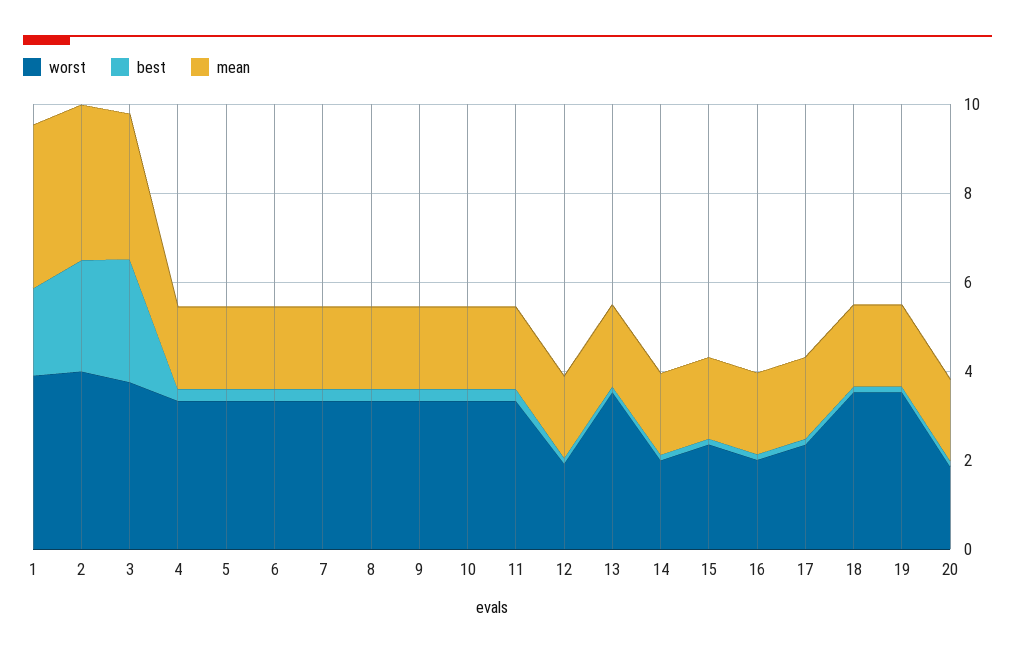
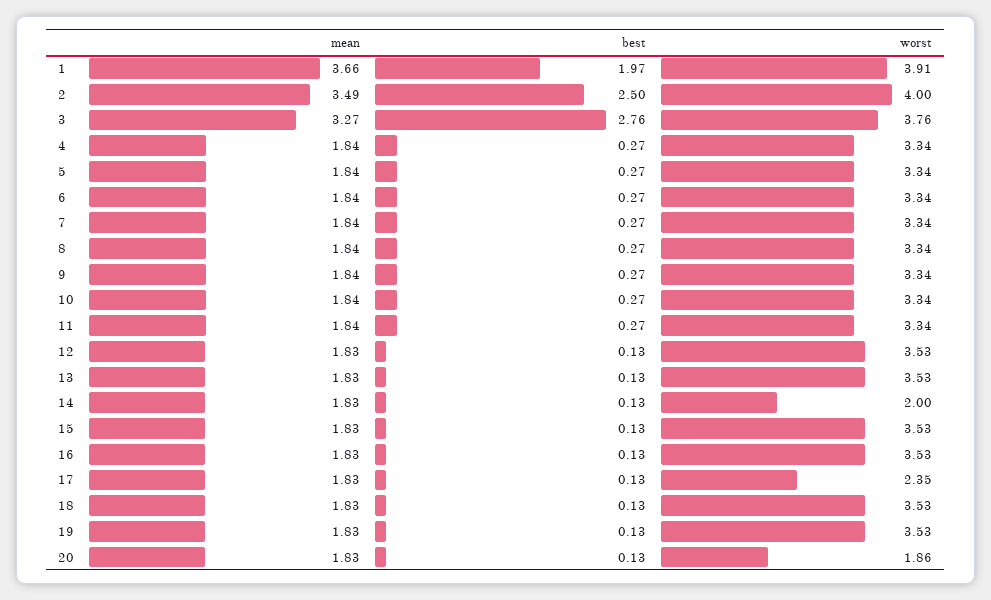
  {
    "worst": {
      "1": 3.91,
      "2": 4,
      "3": 3.76,
      "4": 3.34,
      "5": 3.34,
      "6": 3.34,
      "7": 3.34,
      "8": 3.34,
      "9": 3.34,
      "10": 3.34,
      "11": 3.34,
-     "12": 2,
+     "12": 3.53,
      "13": 3.53,
      "14": 2,
-     "15": 2.5,
+     "15": 3.53,
-     "16": 2,
+     "16": 3.53,
      "17": 2.35,
      "18": 3.53,
      "19": 3.53,
      "20": 1.86
    },
    "best": {
      "1": 1.97,
      "2": 2.5,
      "3": 2.76,
      "4": 0.27,
      "5": 0.27,
      "6": 0.27,
      "7": 0.27,
      "8": 0.27,
      "9": 0.27,
      "10": 0.27,
      "11": 0.27,
      "12": 0.13,
      "13": 0.13,
      "14": 0.13,
      "15": 0.13,
      "16": 0.13,
      "17": 0.13,
      "18": 0.13,
      "19": 0.13,
      "20": 0.13
    },
    "mean": {
      "1": 3.66,
      "2": 3.49,
      "3": 3.27,
      "4": 1.84,
      "5": 1.84,
      "6": 1.84,
      "7": 1.84,
      "8": 1.84,
      "9": 1.84,
      "10": 1.84,
      "11": 1.84,
      "12": 1.83,
      "13": 1.83,
      "14": 1.83,
      "15": 1.83,
      "16": 1.83,
      "17": 1.83,
      "18": 1.83,
      "19": 1.83,
      "20": 1.83
    }
  }

